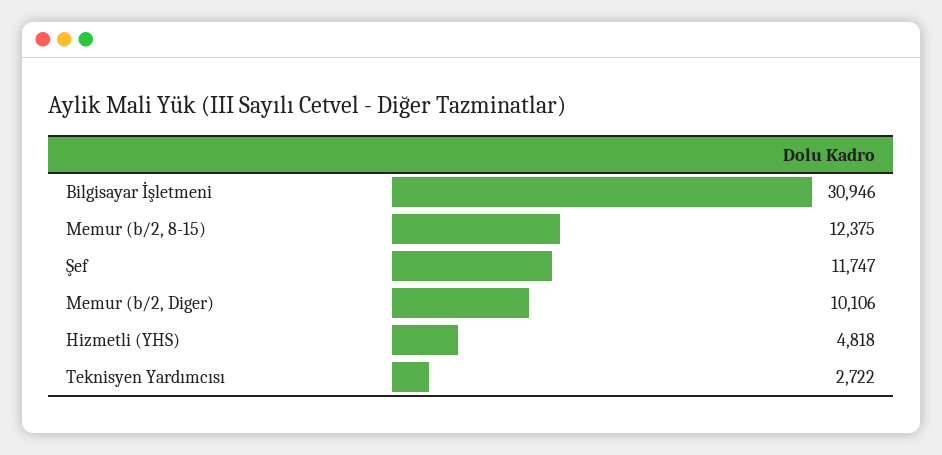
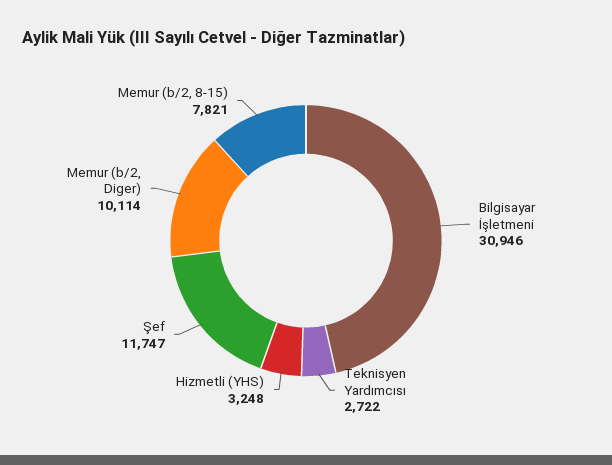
  {
    "Bilgisayar İşletmeni": 30946,
-   "Memur (b/2, 8-15)": 12375,
+   "Memur (b/2, 8-15)": 7821,
    "Şef": 11747,
-   "Memur (b/2, Diger)": 10106,
+   "Memur (b/2, Diger)": 10114,
-   "Hizmetli (YHS)": 4818,
+   "Hizmetli (YHS)": 3248,
    "Teknisyen Yardımcısı": 2722
  }

